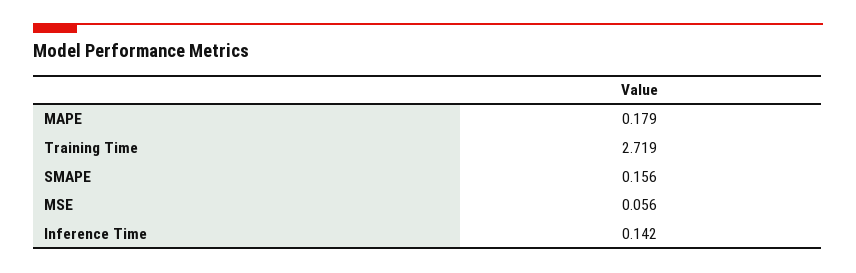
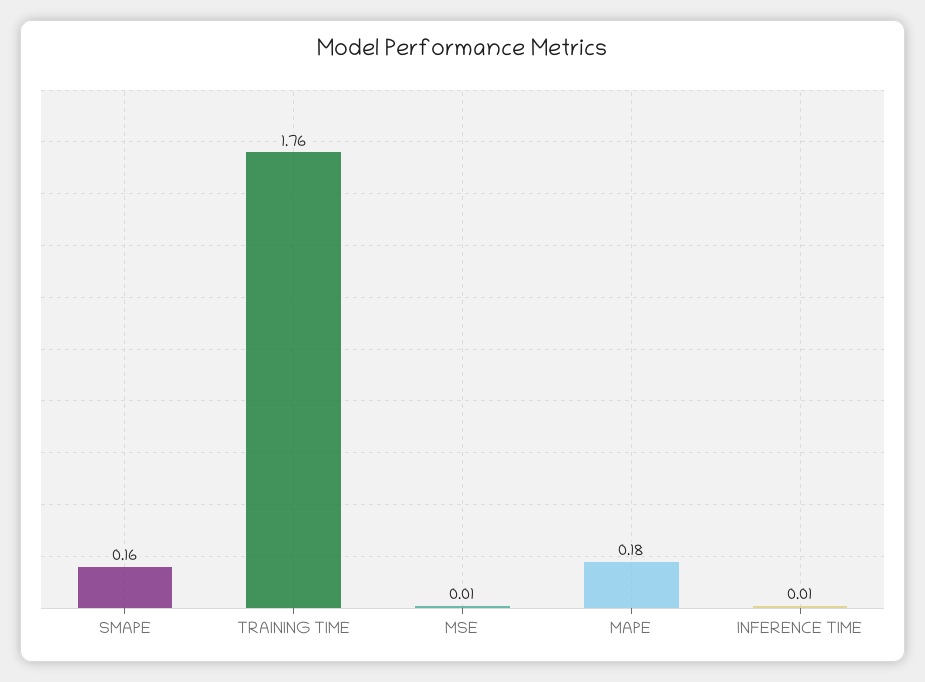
  {
    "MAPE": 0.179,
-   "Training Time": 2.719,
+   "Training Time": 1.76,
    "SMAPE": 0.156,
-   "MSE": 0.056,
+   "MSE": 0.01,
-   "Inference Time": 0.142
+   "Inference Time": 0.01
  }

